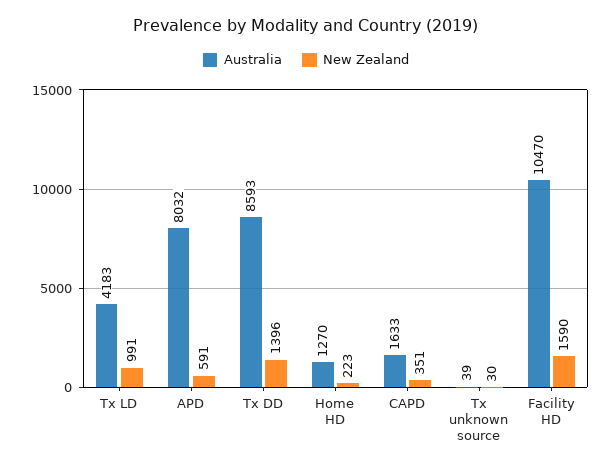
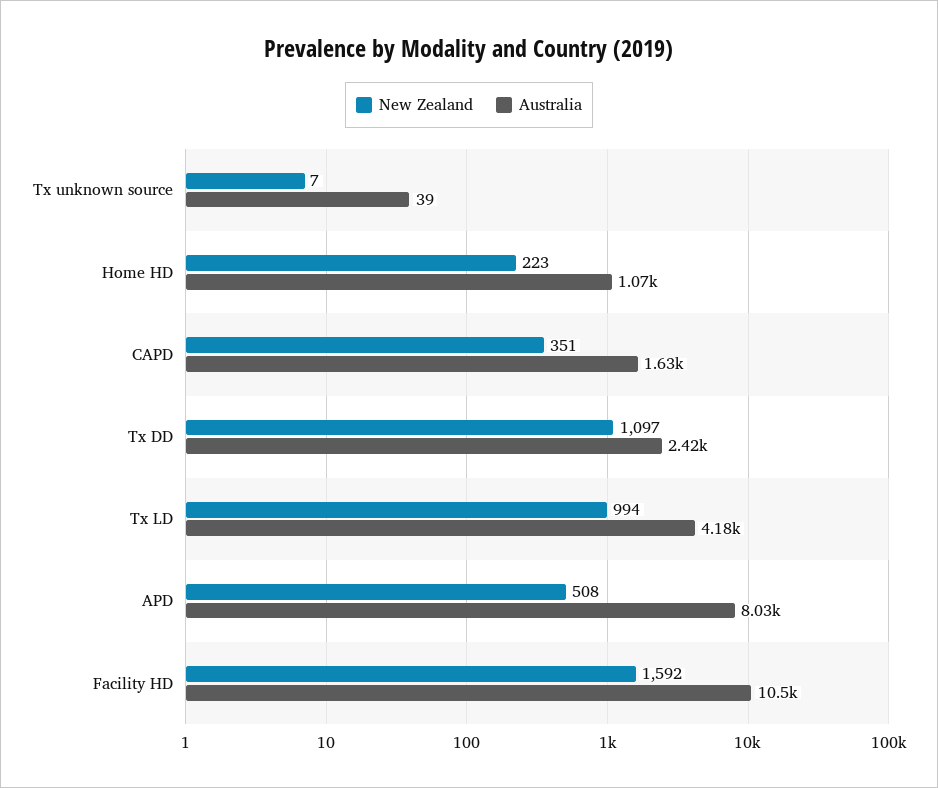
  {
    "Australia": {
      "Tx LD": 4183,
      "APD": 8032,
-     "Tx DD": 8593,
+     "Tx DD": 2420,
-     "Home HD": 1270,
+     "Home HD": 1070,
      "CAPD": 1633,
      "Tx unknown source": 39,
      "Facility HD": 10470
    },
    "New Zealand": {
-     "Tx LD": 991,
+     "Tx LD": 994,
-     "APD": 591,
+     "APD": 508,
-     "Tx DD": 1396,
+     "Tx DD": 1097,
      "Home HD": 223,
      "CAPD": 351,
-     "Tx unknown source": 30,
+     "Tx unknown source": 7,
-     "Facility HD": 1590
+     "Facility HD": 1592
    }
  }

